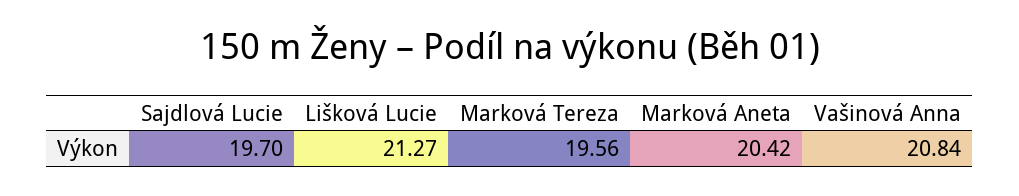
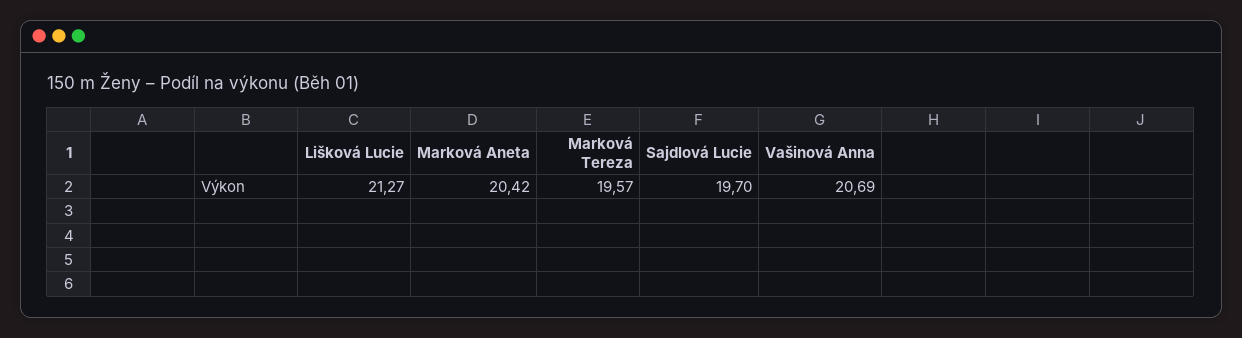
  {
    "Sajdlová Lucie": 19.7,
    "Lišková Lucie": 21.27,
-   "Marková Tereza": 19.56,
+   "Marková Tereza": 19.57,
    "Marková Aneta": 20.42,
-   "Vašinová Anna": 20.84
+   "Vašinová Anna": 20.69
  }

